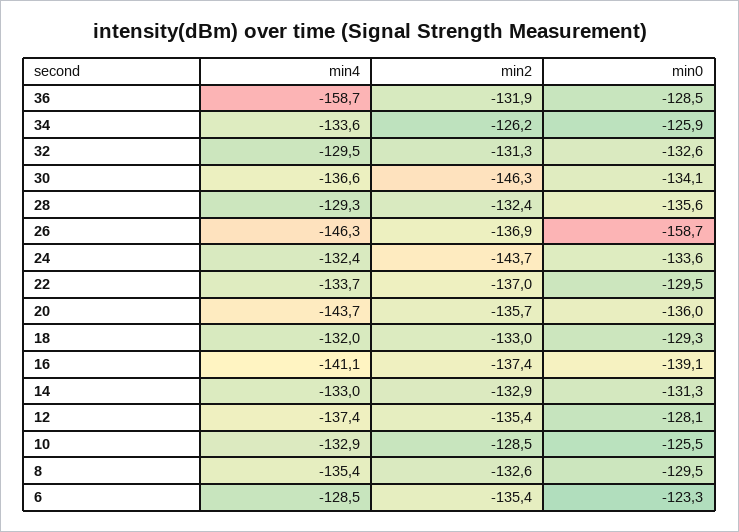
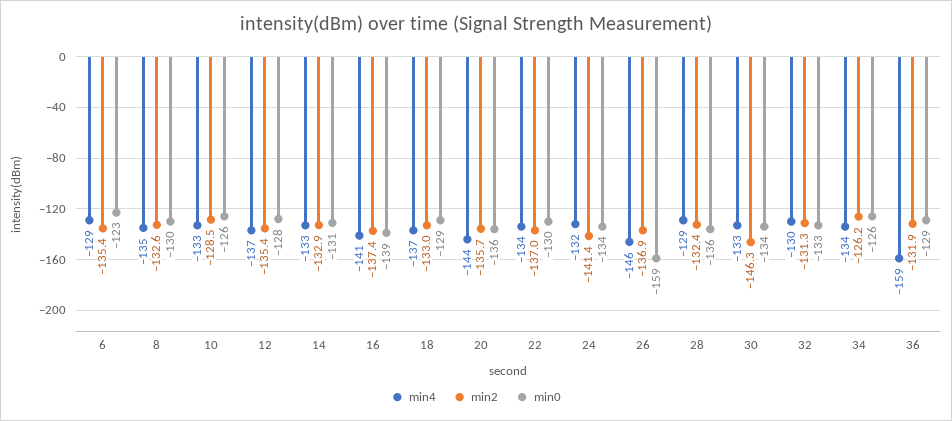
  {
    "min4": {
      "36": -158.7,
      "34": -133.6,
      "32": -129.5,
-     "30": -136.6,
+     "30": -133,
      "28": -129.3,
      "26": -146.3,
      "24": -132.4,
      "22": -133.7,
      "20": -143.7,
-     "18": -132,
+     "18": -137,
      "16": -141.1,
      "14": -133,
      "12": -137.4,
      "10": -132.9,
      "8": -135.4,
      "6": -128.5
    },
    "min2": {
      "36": -131.9,
      "34": -126.2,
      "32": -131.3,
      "30": -146.3,
      "28": -132.4,
      "26": -136.9,
-     "24": -143.7,
+     "24": -141.4,
      "22": -137,
      "20": -135.7,
      "18": -133,
      "16": -137.4,
      "14": -132.9,
      "12": -135.4,
      "10": -128.5,
      "8": -132.6,
      "6": -135.4
    },
    "min0": {
      "36": -128.5,
      "34": -125.9,
      "32": -132.6,
      "30": -134.1,
      "28": -135.6,
      "26": -158.7,
      "24": -133.6,
      "22": -129.5,
      "20": -136,
      "18": -129.3,
      "16": -139.1,
      "14": -131.3,
      "12": -128.1,
      "10": -125.5,
      "8": -129.5,
      "6": -123.3
    }
  }

